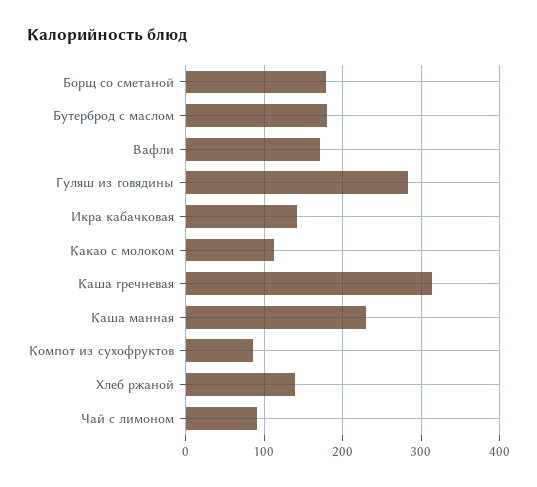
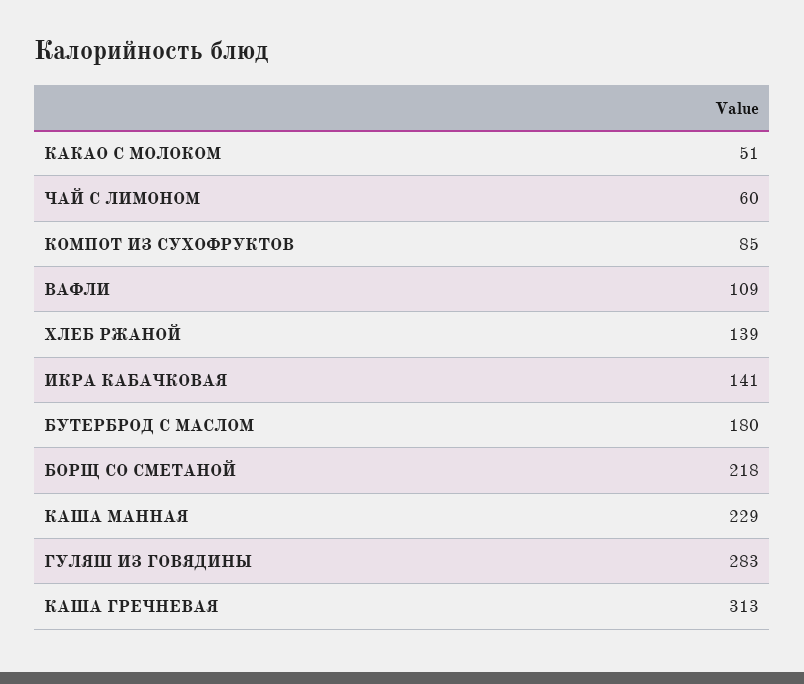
  {
-   "Борщ со сметаной": 180,
+   "Борщ со сметаной": 218,
    "Бутерброд с маслом": 180,
-   "Вафли": 170,
+   "Вафли": 109,
    "Гуляш из говядины": 283,
    "Икра кабачковая": 141,
-   "Какао с молоком": 110,
+   "Какао с молоком": 51,
    "Каша гречневая": 313,
    "Каша манная": 229,
    "Компот из сухофруктов": 85,
    "Хлеб ржаной": 139,
-   "Чай с лимоном": 90
+   "Чай с лимоном": 60
  }

